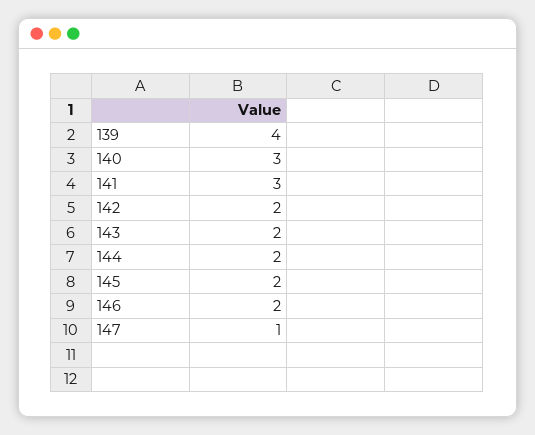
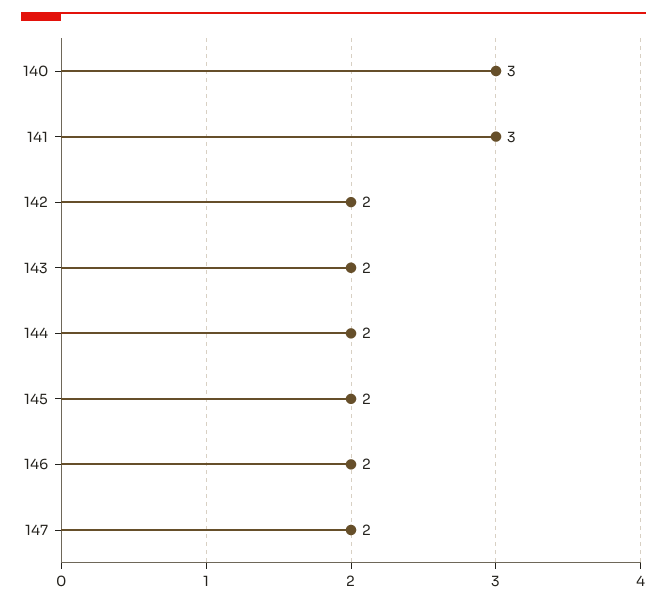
  {
-   "139": 4,
    "140": 3,
    "141": 3,
    "142": 2,
    "143": 2,
    "144": 2,
    "145": 2,
    "146": 2,
-   "147": 1
+   "147": 2
  }

